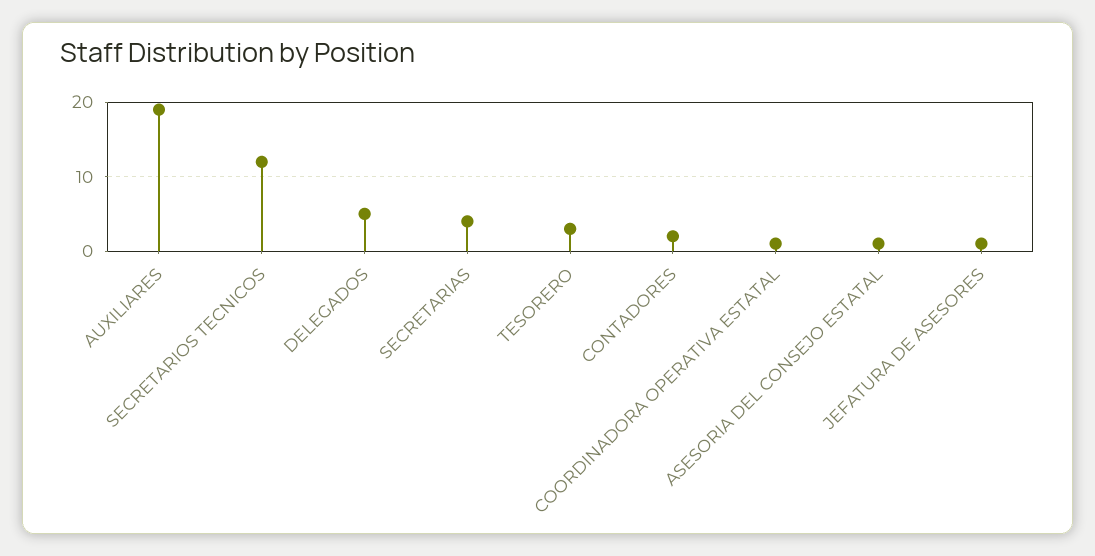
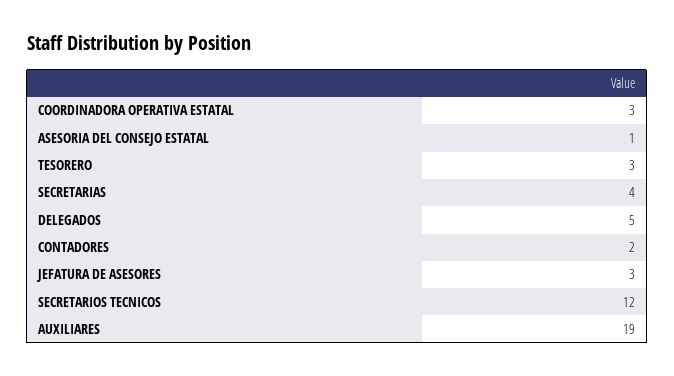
  {
    "AUXILIARES": 19,
    "SECRETARIOS TECNICOS": 12,
    "DELEGADOS": 5,
    "SECRETARIAS": 4,
    "TESORERO": 3,
    "CONTADORES": 2,
-   "COORDINADORA OPERATIVA ESTATAL": 1,
+   "COORDINADORA OPERATIVA ESTATAL": 3,
    "ASESORIA DEL CONSEJO ESTATAL": 1,
-   "JEFATURA DE ASESORES": 1
+   "JEFATURA DE ASESORES": 3
  }

